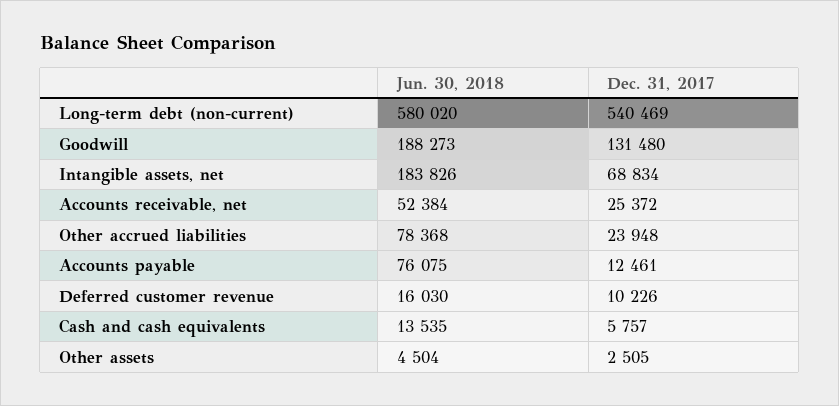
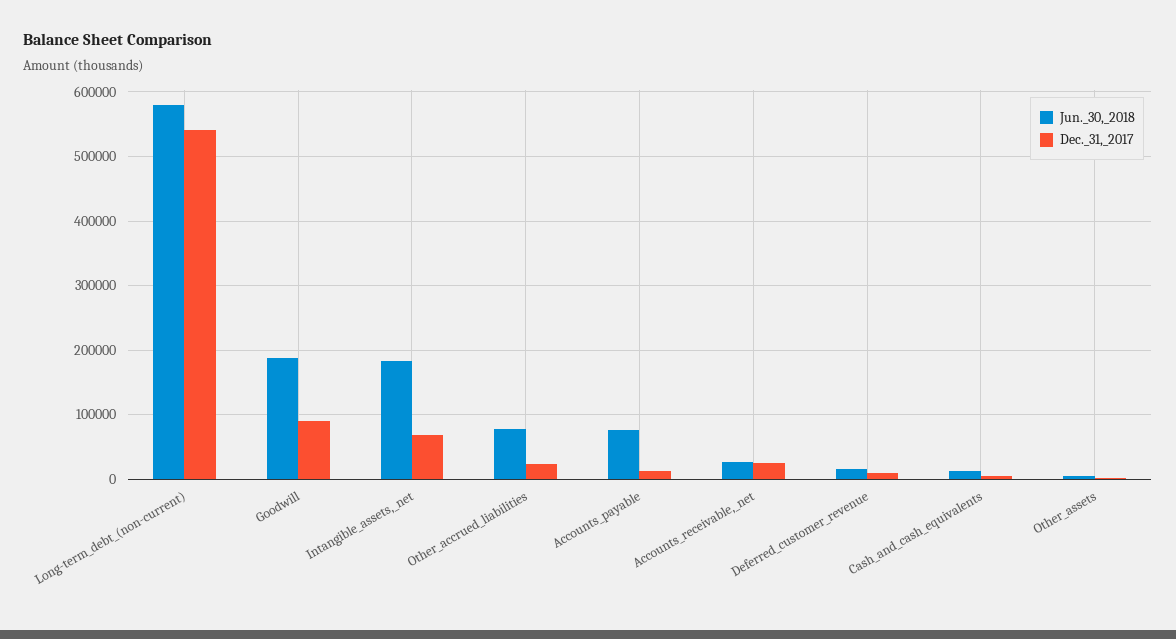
  {
    "Jun. 30, 2018": {
      "Long-term debt (non-current)": 580020,
      "Goodwill": 188273,
      "Intangible assets, net": 183826,
-     "Accounts receivable, net": 52384,
+     "Accounts receivable, net": 30000,
      "Other accrued liabilities": 78368,
      "Accounts payable": 76075,
      "Deferred customer revenue": 16030,
      "Cash and cash equivalents": 13535,
      "Other assets": 4504
    },
    "Dec. 31, 2017": {
      "Long-term debt (non-current)": 540469,
-     "Goodwill": 131480,
+     "Goodwill": 90000,
      "Intangible assets, net": 68834,
      "Accounts receivable, net": 25372,
      "Other accrued liabilities": 23948,
      "Accounts payable": 12461,
      "Deferred customer revenue": 10226,
      "Cash and cash equivalents": 5757,
      "Other assets": 2505
    }
  }

